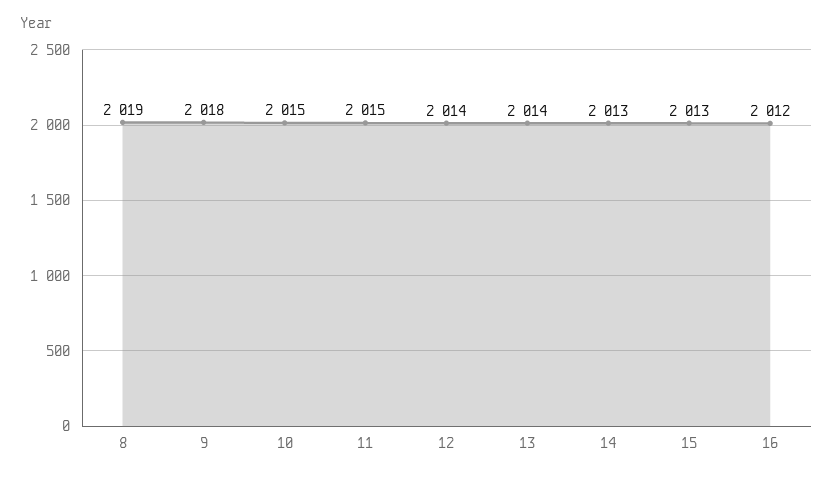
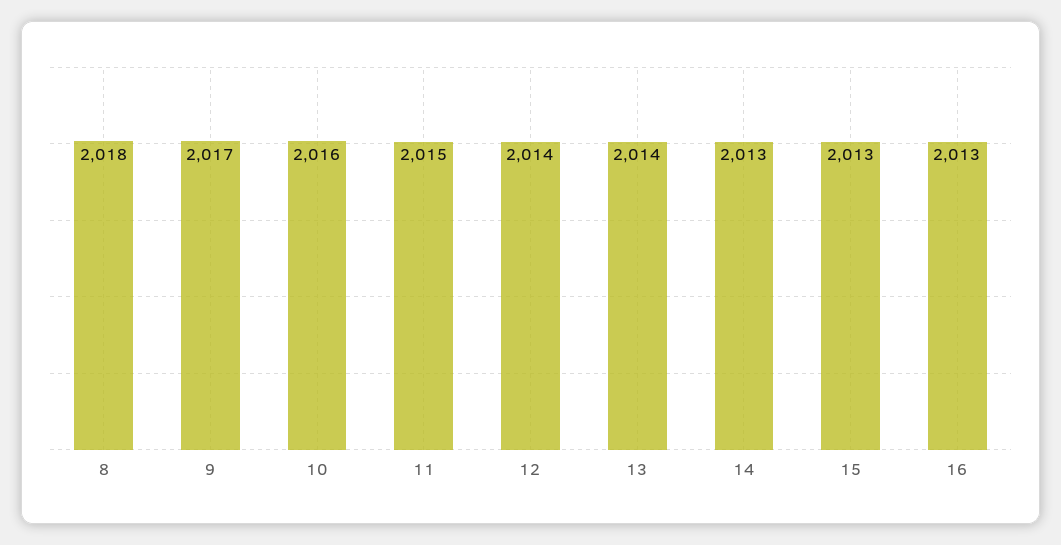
  {
-   "8": 2019,
+   "8": 2018,
-   "9": 2018,
+   "9": 2017,
-   "10": 2015,
+   "10": 2016,
    "11": 2015,
    "12": 2014,
    "13": 2014,
    "14": 2013,
    "15": 2013,
-   "16": 2012
+   "16": 2013
  }

